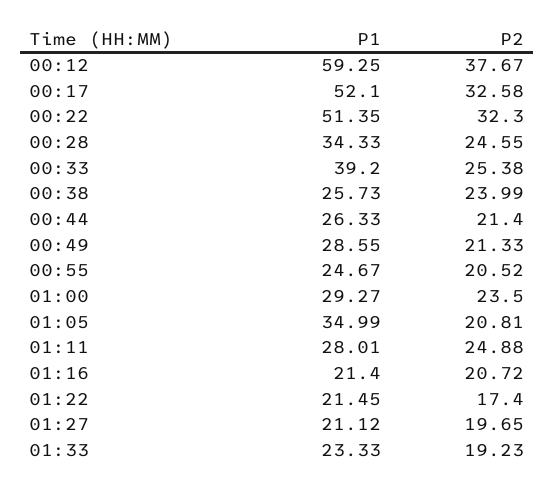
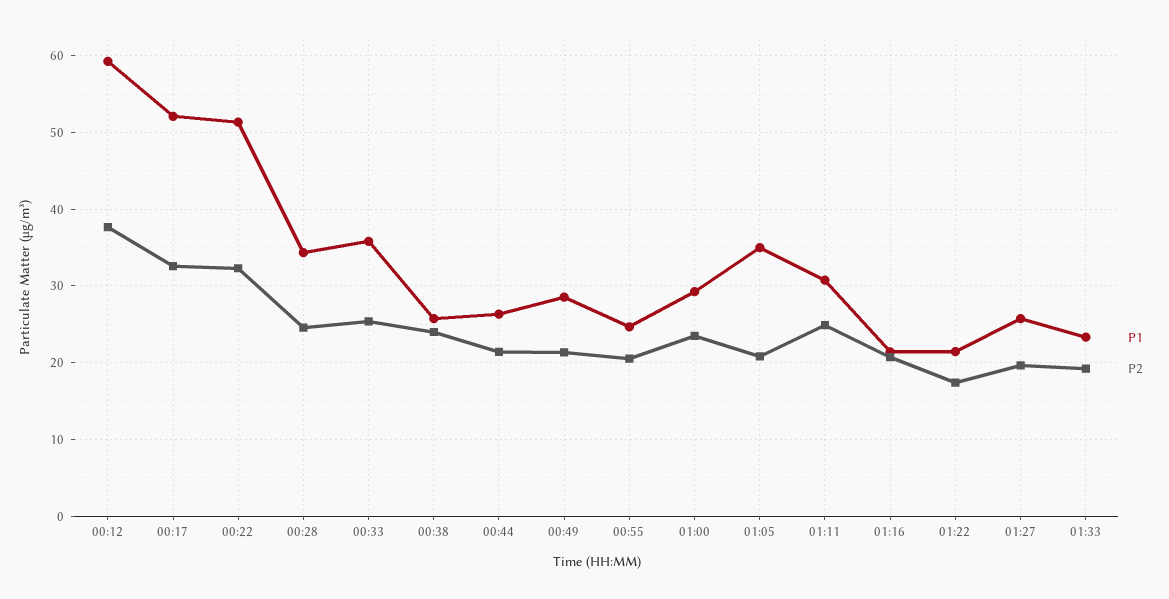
  {
    "P1": {
      "00:12": 59.25,
      "00:17": 52.1,
      "00:22": 51.35,
      "00:28": 34.33,
-     "00:33": 39.2,
+     "00:33": 36,
      "00:38": 25.73,
      "00:44": 26.33,
      "00:49": 28.55,
      "00:55": 24.67,
      "01:00": 29.27,
      "01:05": 34.99,
-     "01:11": 28.01,
+     "01:11": 31,
      "01:16": 21.4,
      "01:22": 21.45,
-     "01:27": 21.12,
+     "01:27": 26,
      "01:33": 23.33
    },
    "P2": {
      "00:12": 37.67,
      "00:17": 32.58,
      "00:22": 32.3,
      "00:28": 24.55,
      "00:33": 25.38,
      "00:38": 23.99,
      "00:44": 21.4,
      "00:49": 21.33,
      "00:55": 20.52,
      "01:00": 23.5,
      "01:05": 20.81,
      "01:11": 24.88,
      "01:16": 20.72,
      "01:22": 17.4,
      "01:27": 19.65,
      "01:33": 19.23
    }
  }

